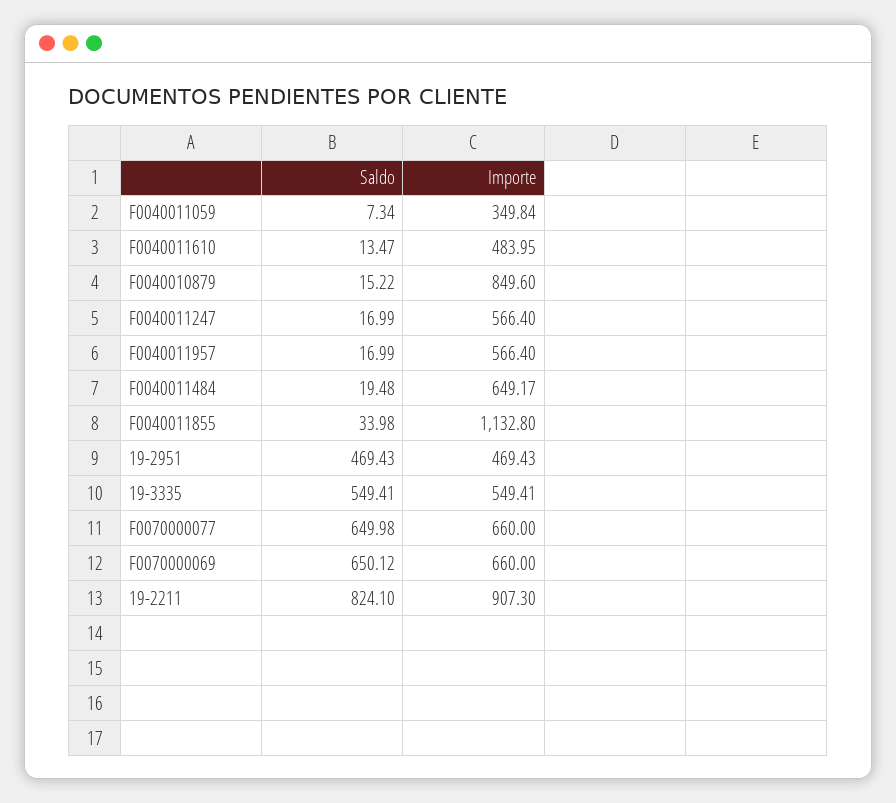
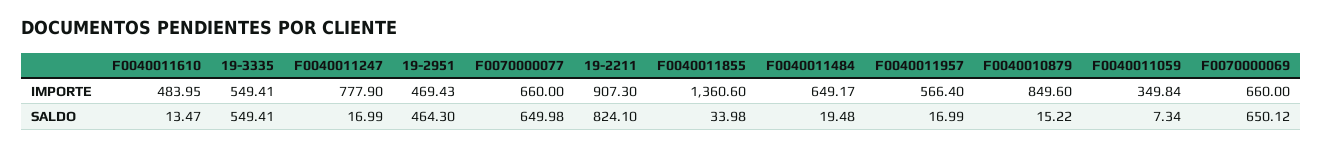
  {
    "Saldo": {
      "F0040011059": 7.34,
      "F0040011610": 13.47,
      "F0040010879": 15.22,
      "F0040011247": 16.99,
      "F0040011957": 16.99,
      "F0040011484": 19.48,
      "F0040011855": 33.98,
-     "19-2951": 469.43,
+     "19-2951": 464.3,
      "19-3335": 549.41,
      "F0070000077": 649.98,
      "F0070000069": 650.12,
      "19-2211": 824.1
    },
    "Importe": {
      "F0040011059": 349.84,
      "F0040011610": 483.95,
      "F0040010879": 849.6,
-     "F0040011247": 566.4,
+     "F0040011247": 777.9,
      "F0040011957": 566.4,
      "F0040011484": 649.17,
-     "F0040011855": 1132.8,
+     "F0040011855": 1360.6,
      "19-2951": 469.43,
      "19-3335": 549.41,
      "F0070000077": 660,
      "F0070000069": 660,
      "19-2211": 907.3
    }
  }

